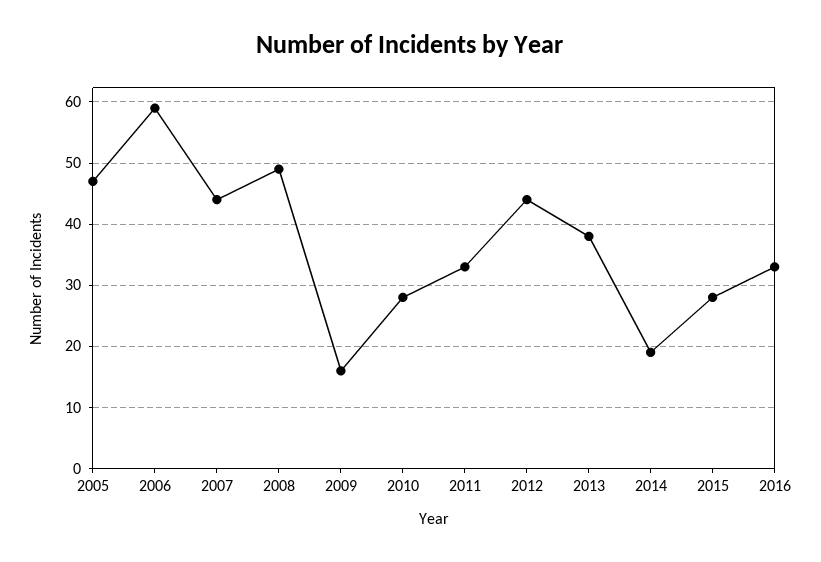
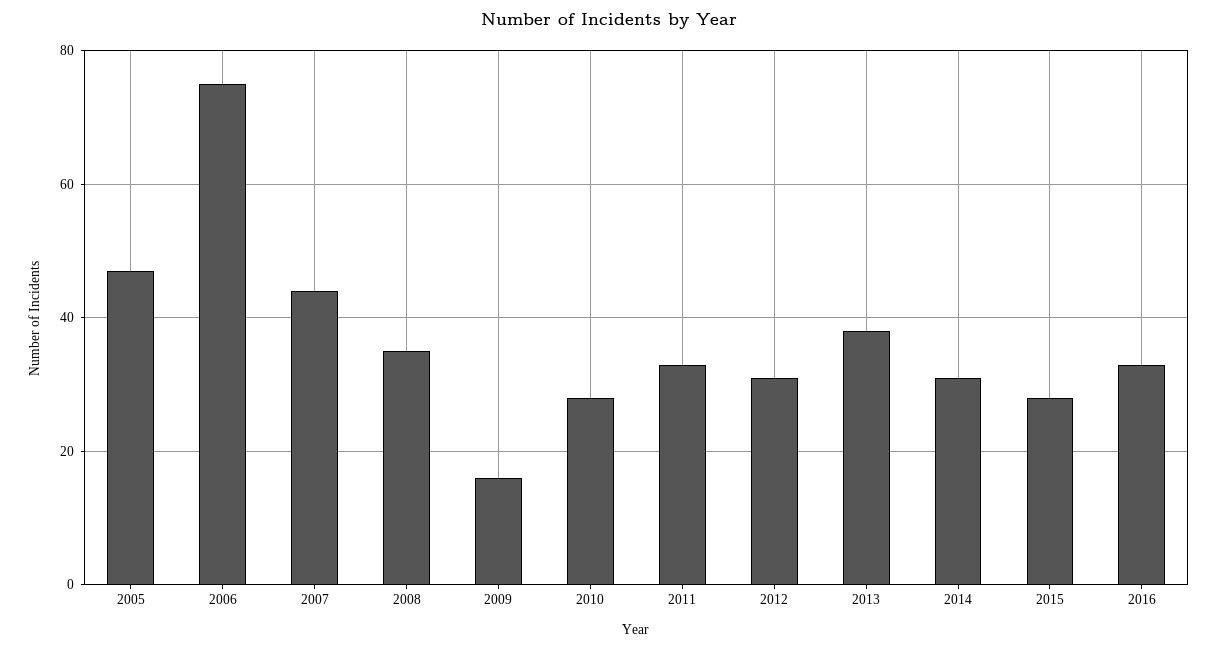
  {
    "2005": 47,
-   "2006": 59,
+   "2006": 75,
    "2007": 44,
-   "2008": 49,
+   "2008": 35,
    "2009": 16,
    "2010": 28,
    "2011": 33,
-   "2012": 44,
+   "2012": 30,
    "2013": 38,
-   "2014": 19,
+   "2014": 30,
    "2015": 28,
    "2016": 33
  }

